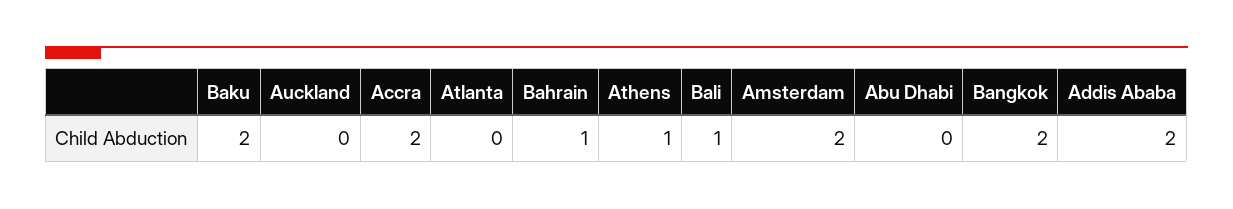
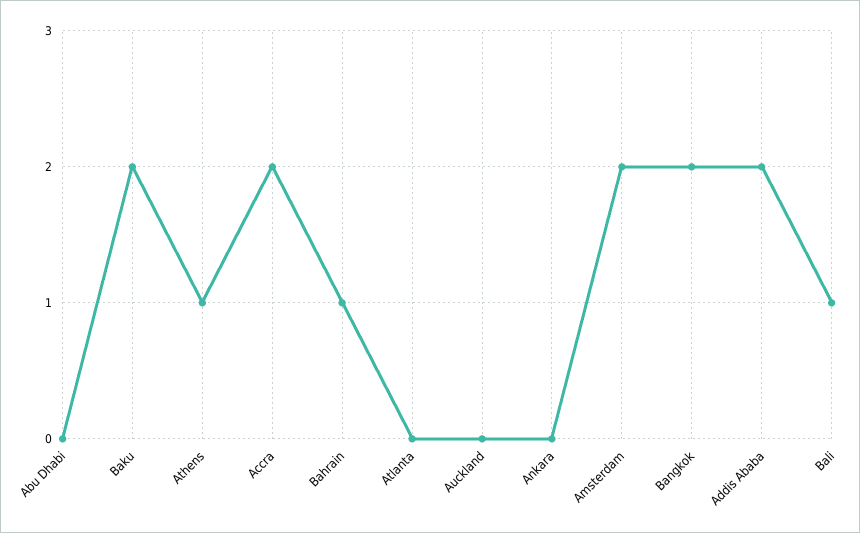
  {
    "Baku": 2,
    "Auckland": 0,
    "Accra": 2,
    "Atlanta": 0,
    "Bahrain": 1,
    "Athens": 1,
    "Bali": 1,
    "Amsterdam": 2,
    "Abu Dhabi": 0,
    "Bangkok": 2,
-   "Addis Ababa": 2
+   "Addis Ababa": 2,
+   "Ankara": 0
  }

